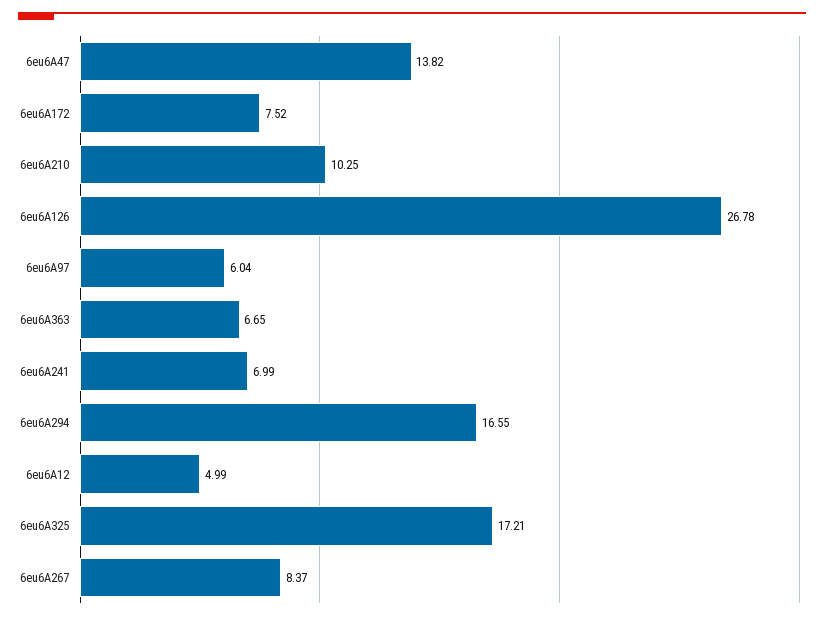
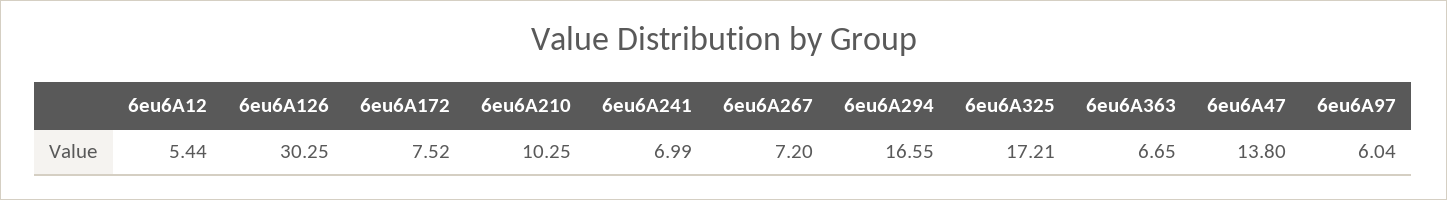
  {
-   "6eu6A47": 13.82,
+   "6eu6A47": 13.8,
    "6eu6A172": 7.52,
    "6eu6A210": 10.25,
-   "6eu6A126": 26.78,
+   "6eu6A126": 30.25,
    "6eu6A97": 6.04,
    "6eu6A363": 6.65,
    "6eu6A241": 6.99,
    "6eu6A294": 16.55,
-   "6eu6A12": 4.99,
+   "6eu6A12": 5.44,
    "6eu6A325": 17.21,
-   "6eu6A267": 8.37
+   "6eu6A267": 7.2
  }

